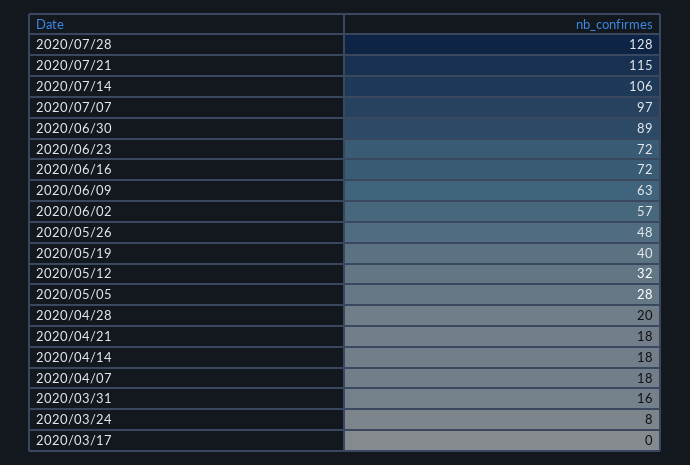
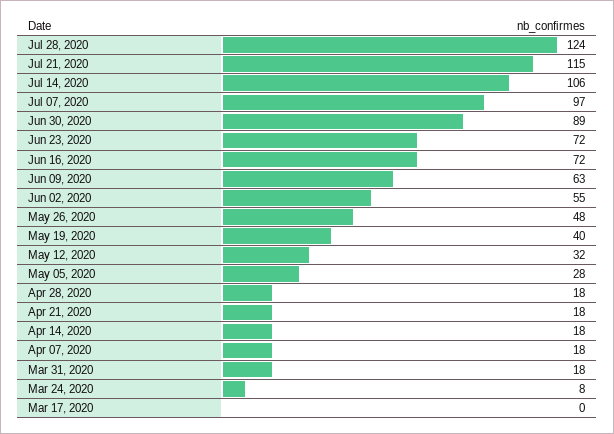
  {
-   "2020/07/28": 128,
+   "2020/07/28": 124,
    "2020/07/21": 115,
    "2020/07/14": 106,
    "2020/07/07": 97,
    "2020/06/30": 89,
    "2020/06/23": 72,
    "2020/06/16": 72,
    "2020/06/09": 63,
-   "2020/06/02": 57,
+   "2020/06/02": 55,
    "2020/05/26": 48,
    "2020/05/19": 40,
    "2020/05/12": 32,
    "2020/05/05": 28,
-   "2020/04/28": 20,
+   "2020/04/28": 18,
    "2020/04/21": 18,
    "2020/04/14": 18,
    "2020/04/07": 18,
-   "2020/03/31": 16,
+   "2020/03/31": 18,
    "2020/03/24": 8,
    "2020/03/17": 0
  }

